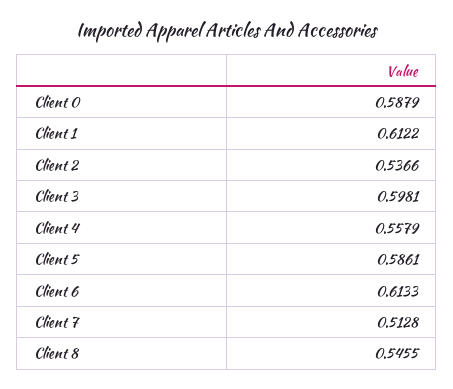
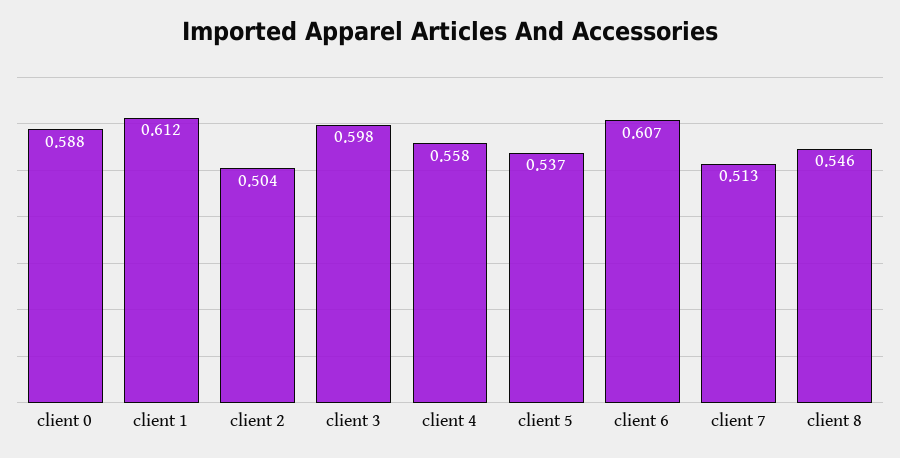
  {
    "Client 0": 0.5879,
    "Client 1": 0.6122,
-   "Client 2": 0.5366,
+   "Client 2": 0.504,
    "Client 3": 0.5981,
    "Client 4": 0.5579,
-   "Client 5": 0.5861,
+   "Client 5": 0.537,
-   "Client 6": 0.6133,
+   "Client 6": 0.607,
    "Client 7": 0.5128,
    "Client 8": 0.5455
  }

